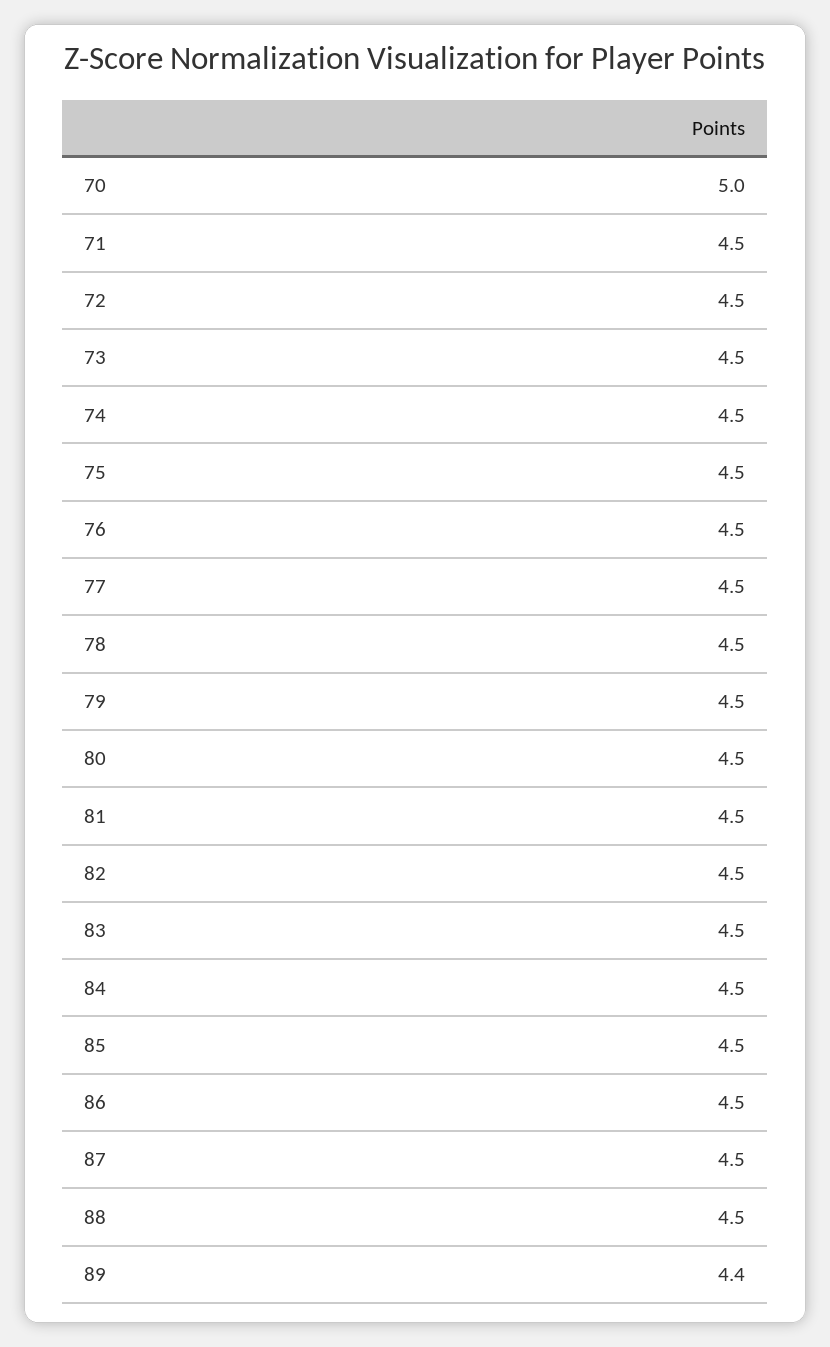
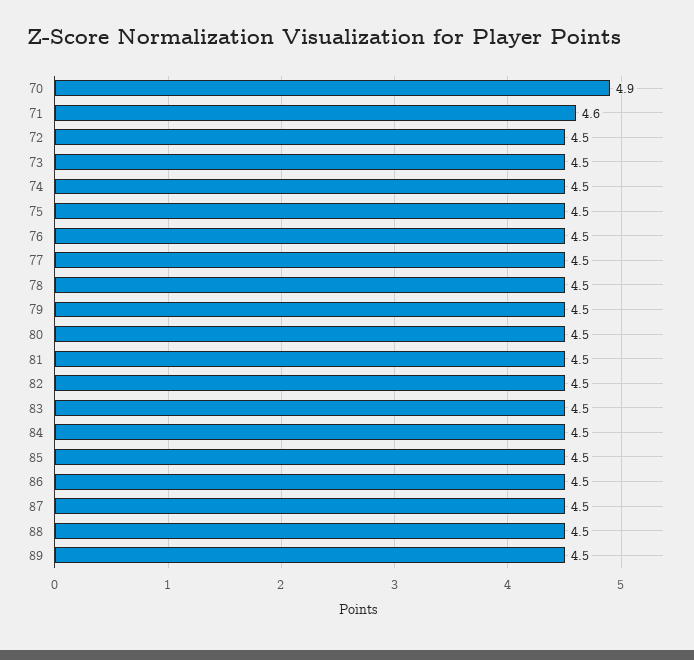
  {
-   "70": 5,
+   "70": 4.9,
-   "71": 4.5,
+   "71": 4.6,
    "72": 4.5,
    "73": 4.5,
    "74": 4.5,
    "75": 4.5,
    "76": 4.5,
    "77": 4.5,
    "78": 4.5,
    "79": 4.5,
    "80": 4.5,
    "81": 4.5,
    "82": 4.5,
    "83": 4.5,
    "84": 4.5,
    "85": 4.5,
    "86": 4.5,
    "87": 4.5,
    "88": 4.5,
-   "89": 4.4
+   "89": 4.5
  }

